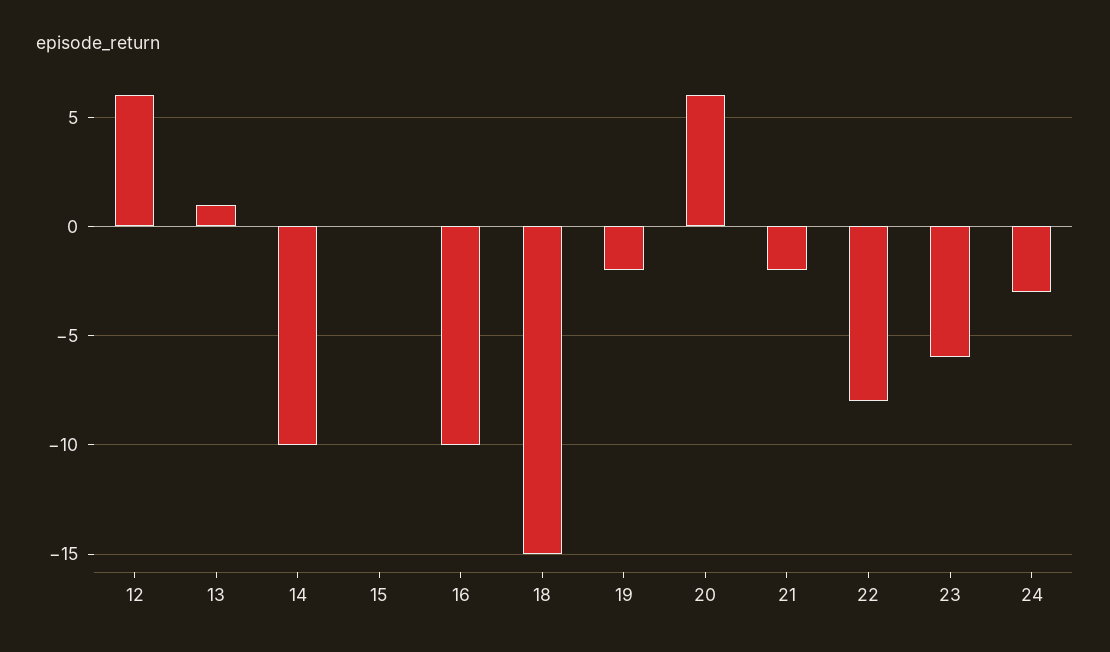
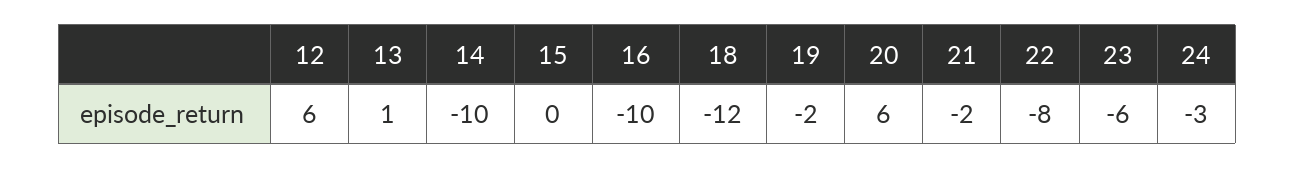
  {
    "12": 6,
    "13": 1,
    "14": -10,
    "15": 0,
    "16": -10,
-   "18": -15,
+   "18": -12,
    "19": -2,
    "20": 6,
    "21": -2,
    "22": -8,
    "23": -6,
    "24": -3
  }

